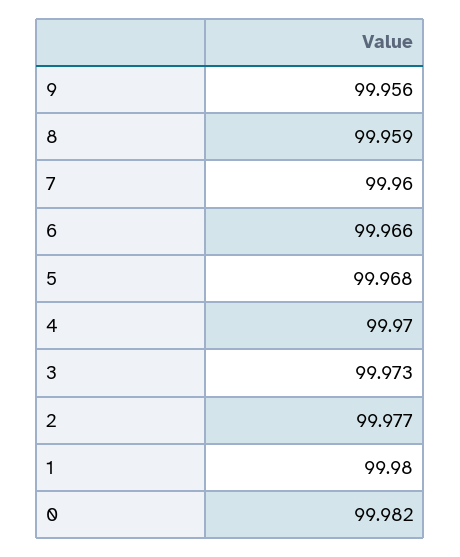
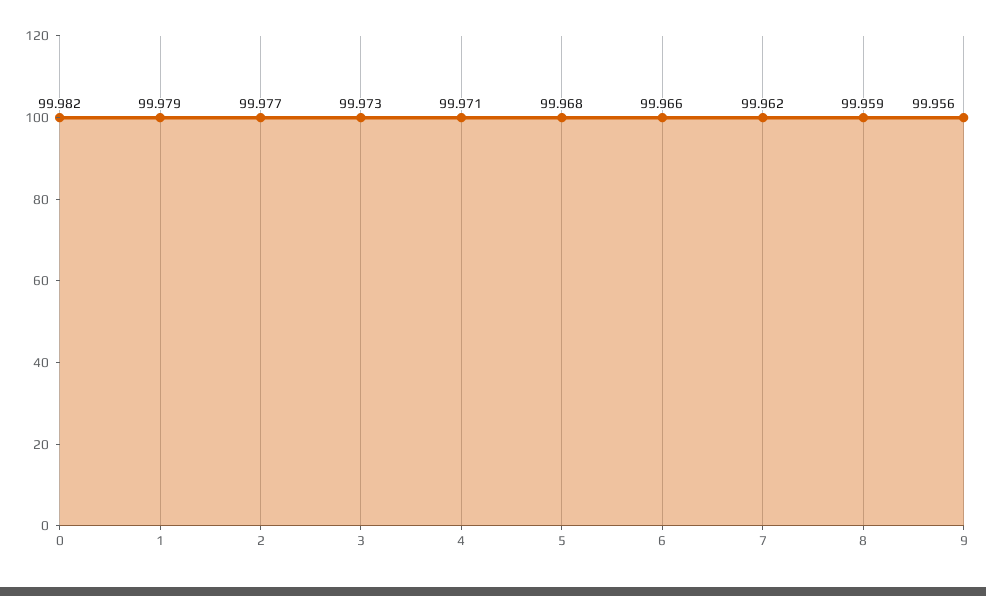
  {
    "9": 99.956,
    "8": 99.959,
-   "7": 99.96,
+   "7": 99.962,
    "6": 99.966,
    "5": 99.968,
-   "4": 99.97,
+   "4": 99.971,
    "3": 99.973,
    "2": 99.977,
-   "1": 99.98,
+   "1": 99.979,
    "0": 99.982
  }

